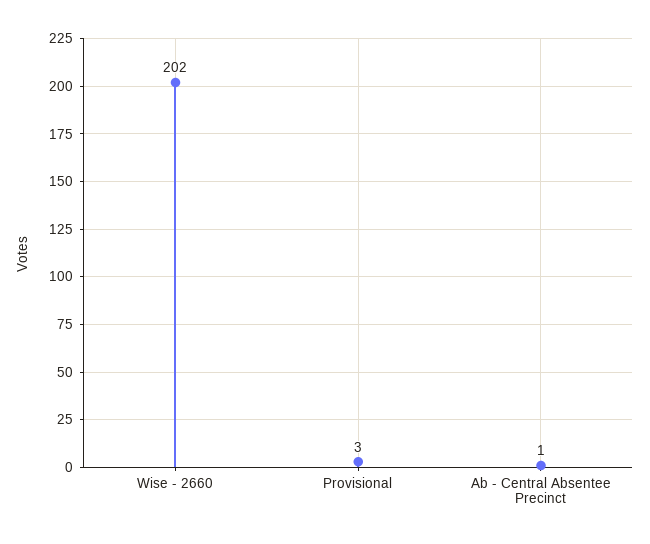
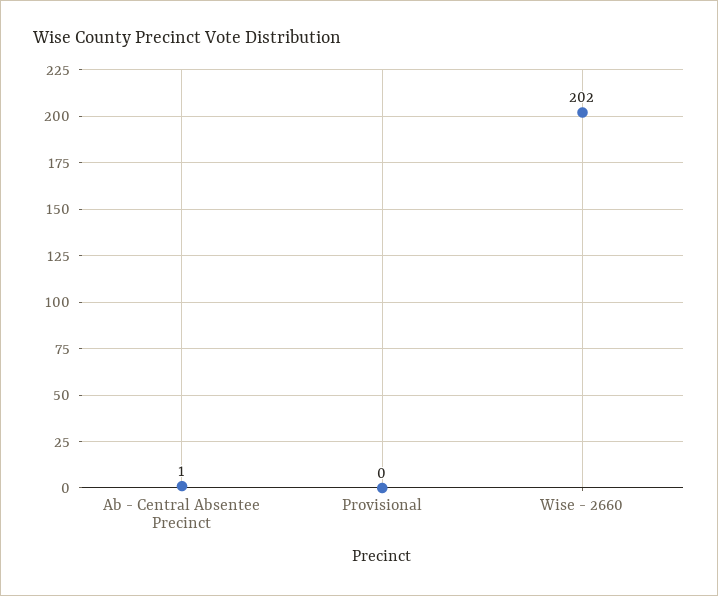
  {
    "Wise - 2660": 202,
-   "Provisional": 3,
+   "Provisional": 0,
    "Ab - Central Absentee Precinct": 1
  }

